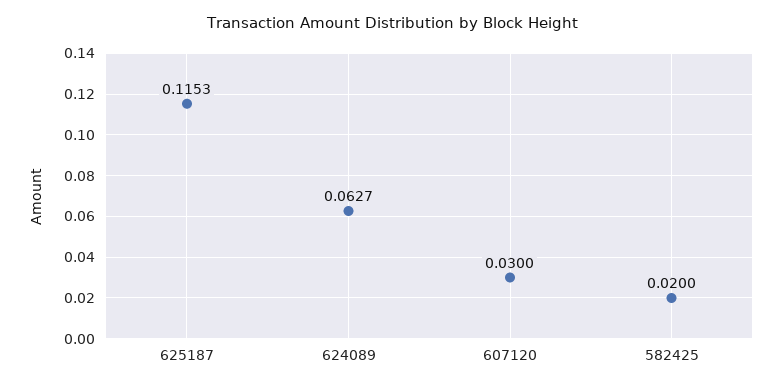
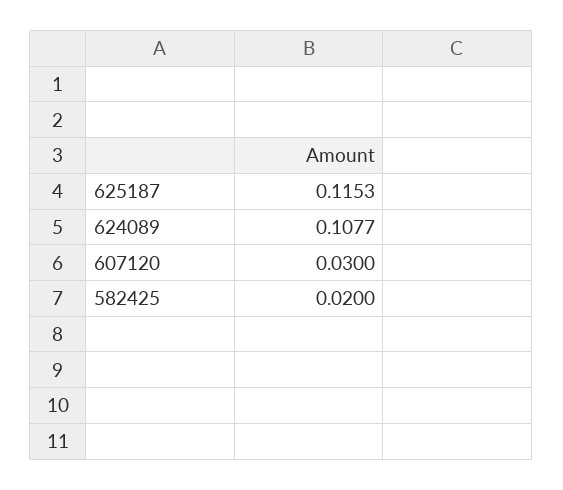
  {
    "625187": 0.1153,
-   "624089": 0.0627,
+   "624089": 0.1077,
    "607120": 0.03,
    "582425": 0.02
  }

